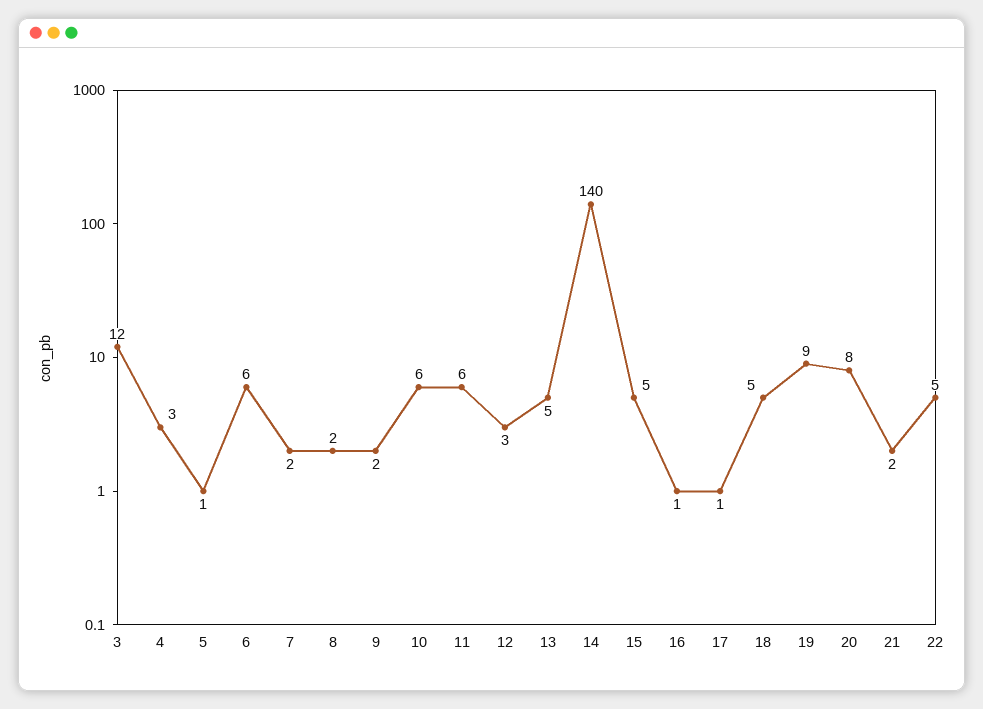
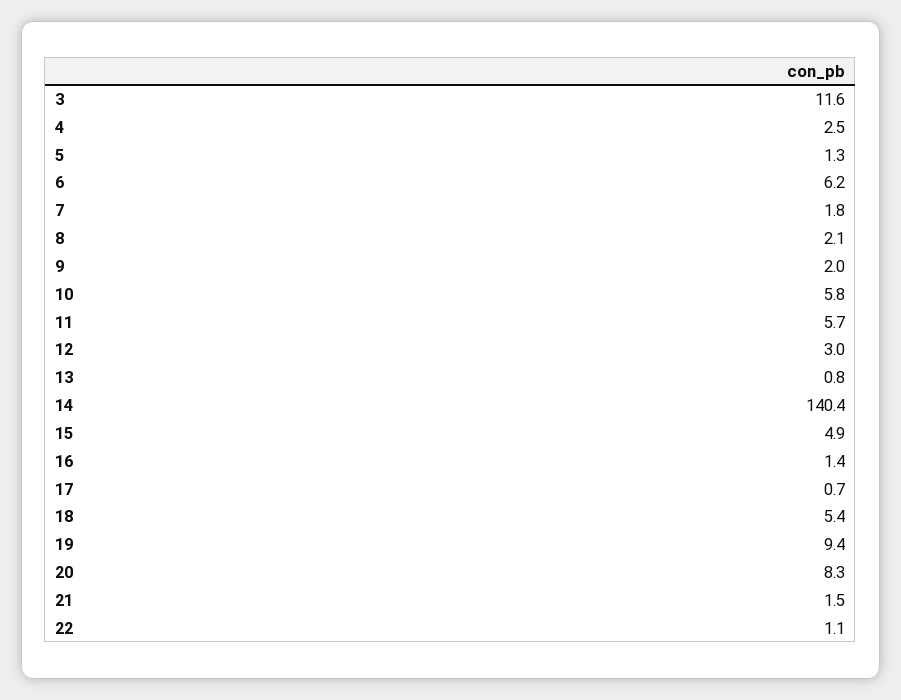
  {
    "3": 11.6,
    "4": 2.5,
    "5": 1.3,
    "6": 6.2,
    "7": 1.8,
    "8": 2.1,
    "9": 2,
    "10": 5.8,
    "11": 5.7,
    "12": 3,
-   "13": 5,
+   "13": 0.8,
    "14": 140.4,
    "15": 4.9,
    "16": 1.4,
    "17": 0.7,
    "18": 5.4,
    "19": 9.4,
    "20": 8.3,
    "21": 1.5,
-   "22": 5
+   "22": 1.1
  }

